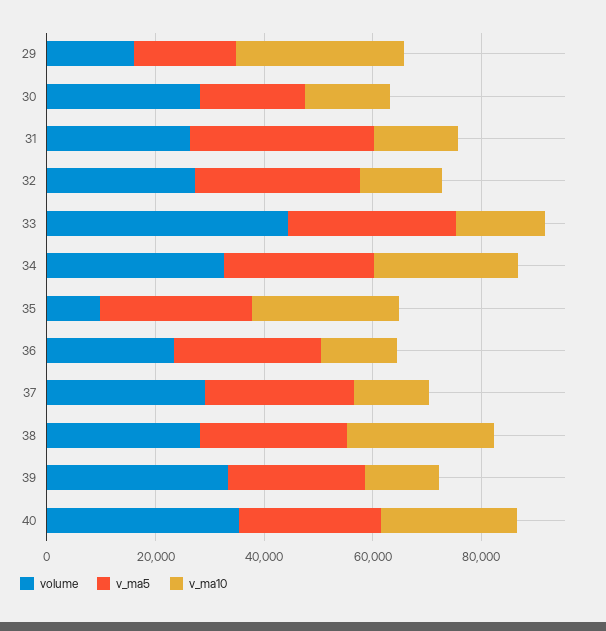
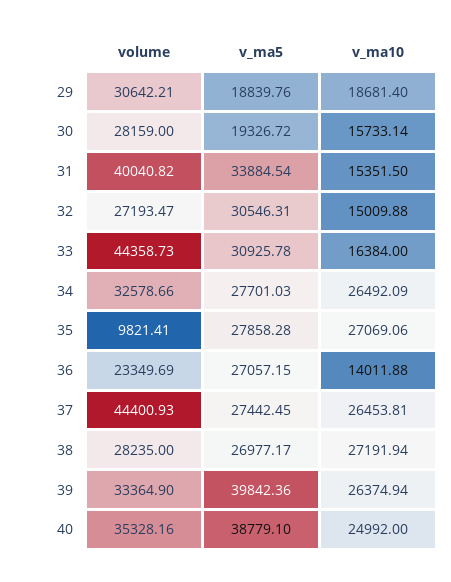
  {
    "volume": {
-     "29": 15000,
+     "29": 30642.21,
      "30": 28159,
-     "31": 25000,
+     "31": 40040.82,
      "32": 27193.47,
      "33": 44358.73,
      "34": 32578.66,
      "35": 9821.41,
      "36": 23349.69,
-     "37": 30000,
+     "37": 44400.93,
      "38": 28235,
      "39": 33364.9,
      "40": 35328.16
    },
    "v_ma5": {
      "29": 18839.76,
      "30": 19326.72,
      "31": 33884.54,
      "32": 30546.31,
      "33": 30925.78,
      "34": 27701.03,
      "35": 27858.28,
      "36": 27057.15,
      "37": 27442.45,
      "38": 26977.17,
-     "39": 25000,
+     "39": 39842.36,
-     "40": 25000
+     "40": 38779.1
    },
    "v_ma10": {
-     "29": 30000,
+     "29": 18681.4,
      "30": 15733.14,
      "31": 15351.5,
      "32": 15009.88,
      "33": 16384,
      "34": 26492.09,
      "35": 27069.06,
      "36": 14011.88,
-     "37": 15000,
+     "37": 26453.81,
      "38": 27191.94,
-     "39": 15000,
+     "39": 26374.94,
      "40": 24992
    }
  }

